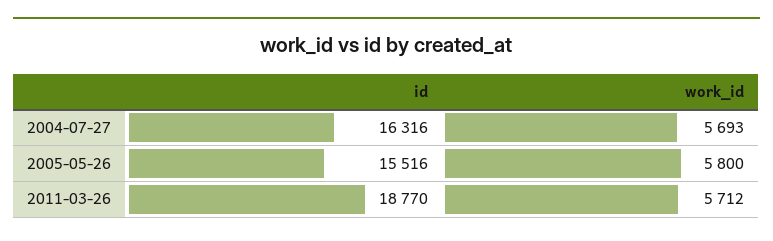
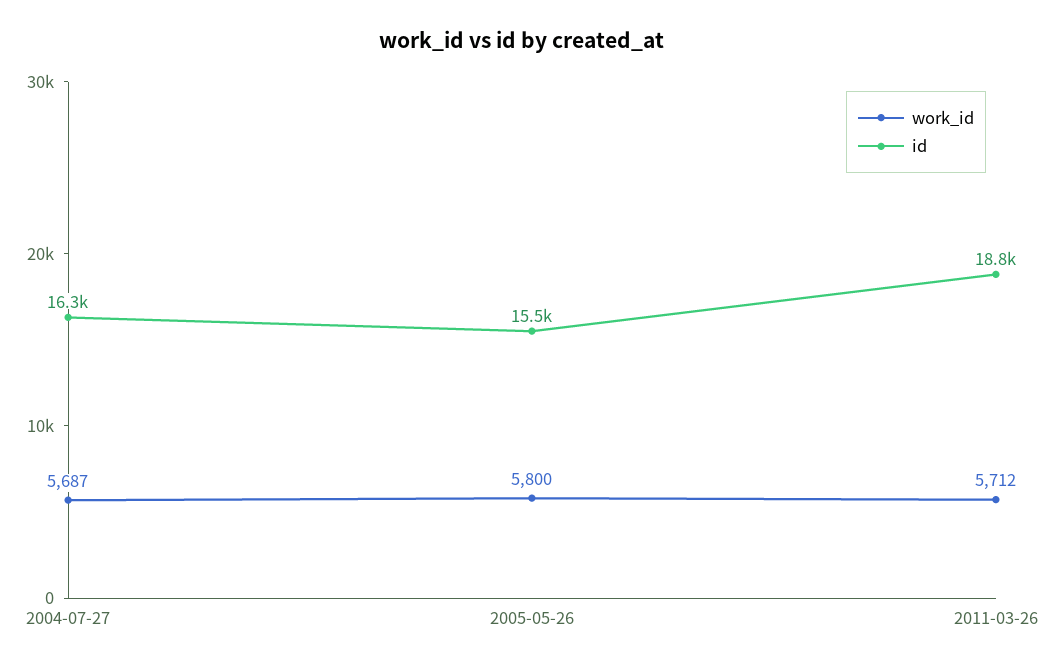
  {
    "id": {
      "2004-07-27": 16316,
      "2005-05-26": 15516,
      "2011-03-26": 18770
    },
    "work_id": {
-     "2004-07-27": 5693,
+     "2004-07-27": 5687,
      "2005-05-26": 5800,
      "2011-03-26": 5712
    }
  }

